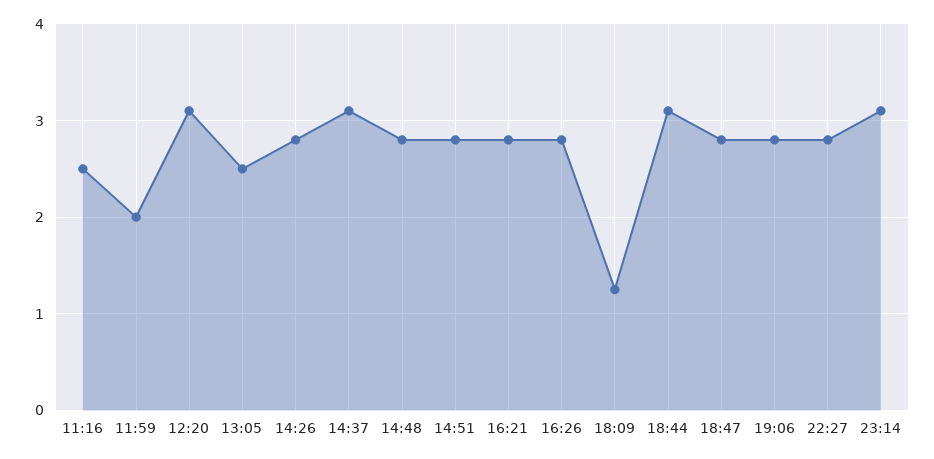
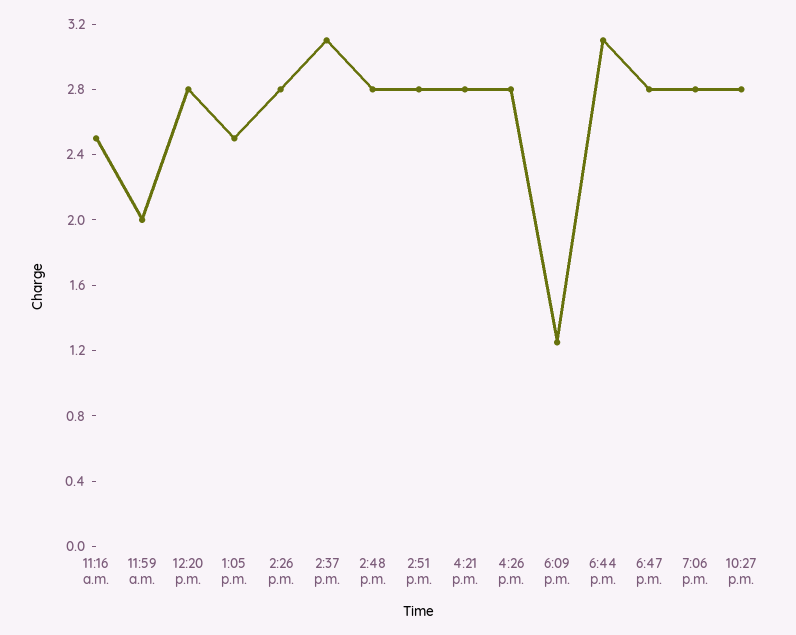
  {
    "11:16": 2.5,
    "11:59": 2,
-   "12:20": 3.1,
+   "12:20": 2.8,
    "13:05": 2.5,
    "14:26": 2.8,
    "14:37": 3.1,
    "14:48": 2.8,
    "14:51": 2.8,
    "16:21": 2.8,
    "16:26": 2.8,
    "18:09": 1.3,
    "18:44": 3.1,
    "18:47": 2.8,
    "19:06": 2.8,
-   "22:27": 2.8,
+   "22:27": 2.8
-   "23:14": 3.1
  }

